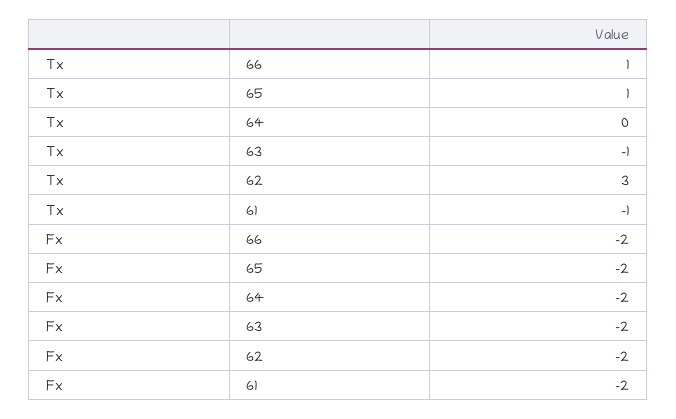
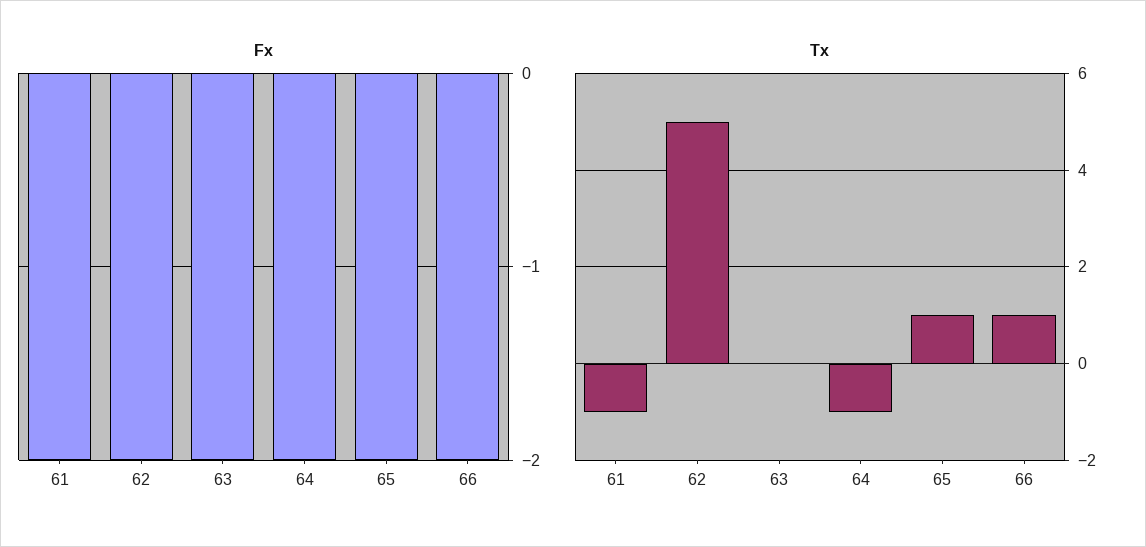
  {
    "Tx": {
      "66": 1,
      "65": 1,
-     "64": 0,
+     "64": -1,
-     "63": -1,
+     "63": 0,
-     "62": 3,
+     "62": 5,
      "61": -1
    },
    "Fx": {
      "66": -2,
      "65": -2,
      "64": -2,
      "63": -2,
      "62": -2,
      "61": -2
    }
  }

